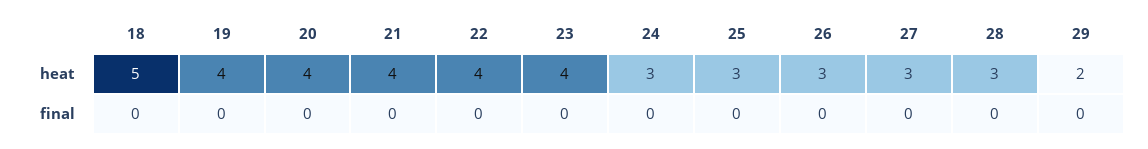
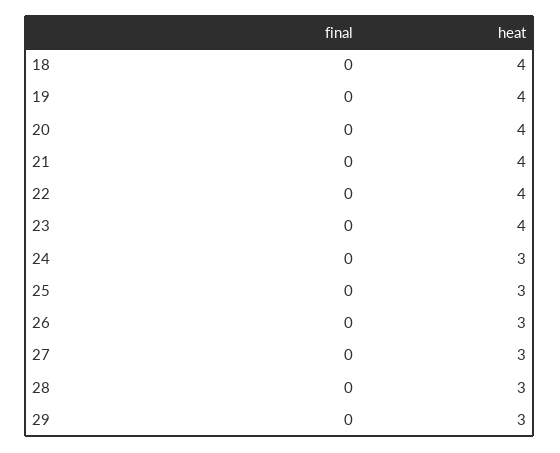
  {
    "18": {
-     "heat": 5,
+     "heat": 4,
      "final": 0
    },
    "19": {
      "heat": 4,
      "final": 0
    },
    "20": {
      "heat": 4,
      "final": 0
    },
    "21": {
      "heat": 4,
      "final": 0
    },
    "22": {
      "heat": 4,
      "final": 0
    },
    "23": {
      "heat": 4,
      "final": 0
    },
    "24": {
      "heat": 3,
      "final": 0
    },
    "25": {
      "heat": 3,
      "final": 0
    },
    "26": {
      "heat": 3,
      "final": 0
    },
    "27": {
      "heat": 3,
      "final": 0
    },
    "28": {
      "heat": 3,
      "final": 0
    },
    "29": {
-     "heat": 2,
+     "heat": 3,
      "final": 0
    }
  }

